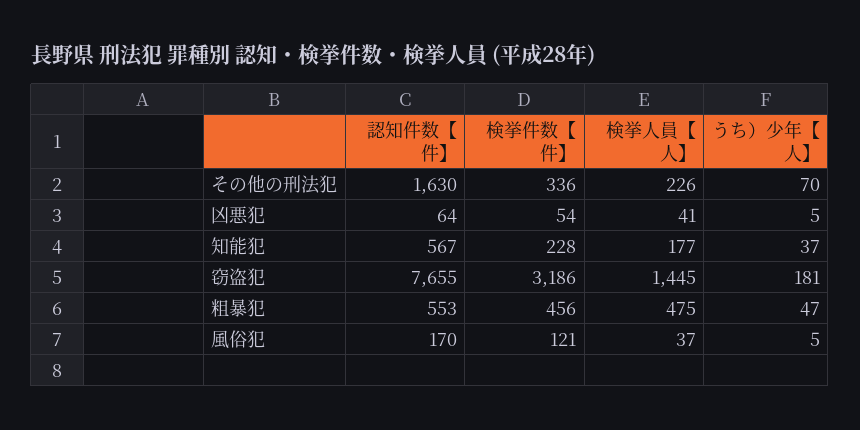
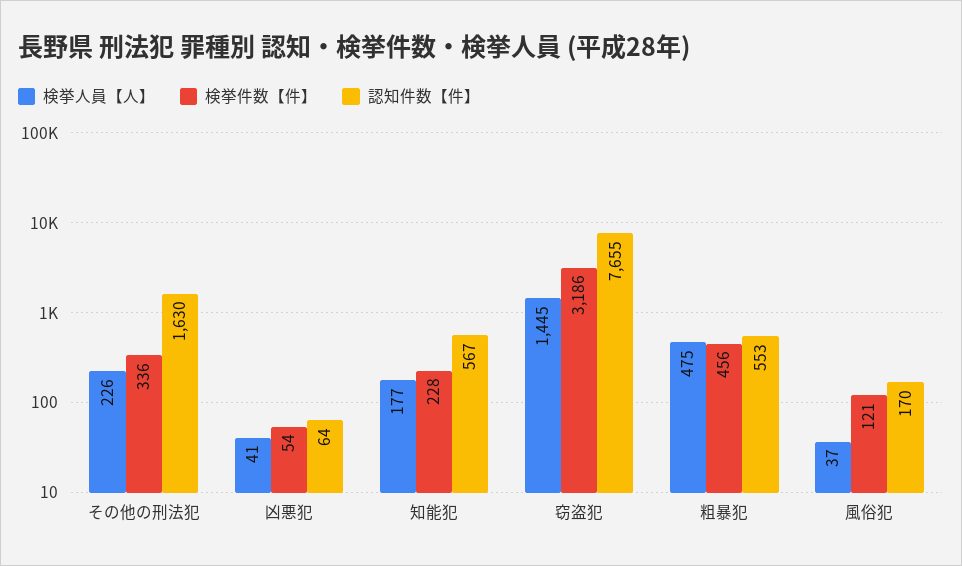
  {
    "認知件数【件】": {
      "その他の刑法犯": 1630,
      "凶悪犯": 64,
      "知能犯": 567,
      "窃盗犯": 7655,
      "粗暴犯": 553,
      "風俗犯": 170
    },
    "検挙件数【件】": {
      "その他の刑法犯": 336,
      "凶悪犯": 54,
      "知能犯": 228,
      "窃盗犯": 3186,
      "粗暴犯": 456,
      "風俗犯": 121
    },
    "検挙人員【人】": {
      "その他の刑法犯": 226,
      "凶悪犯": 41,
      "知能犯": 177,
      "窃盗犯": 1445,
      "粗暴犯": 475,
      "風俗犯": 37
-   },
+   }
-   "うち）少年【人】": {
-     "その他の刑法犯": 70,
-     "凶悪犯": 5,
-     "知能犯": 37,
-     "窃盗犯": 181,
-     "粗暴犯": 47,
-     "風俗犯": 5
-   }
  }

